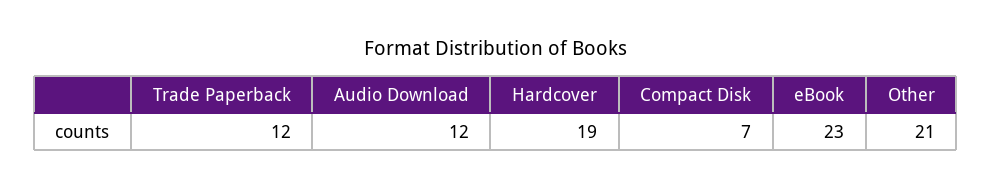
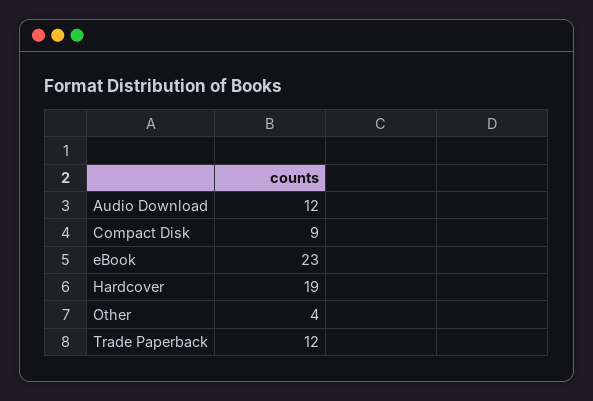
  {
    "Trade Paperback": 12,
    "Audio Download": 12,
    "Hardcover": 19,
-   "Compact Disk": 7,
+   "Compact Disk": 9,
    "eBook": 23,
-   "Other": 21
+   "Other": 4
  }

